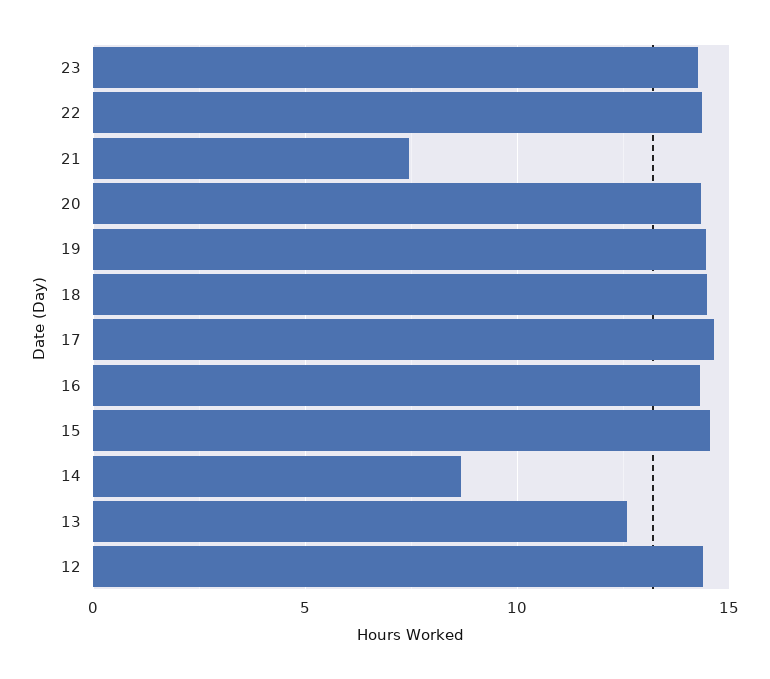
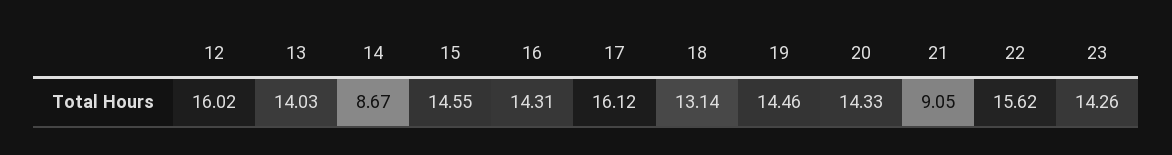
  {
    "23": 14.26,
-   "22": 14.5,
+   "22": 15.62,
-   "21": 7.5,
+   "21": 9.05,
    "20": 14.33,
    "19": 14.46,
-   "18": 14.5,
+   "18": 13.14,
-   "17": 14.5,
+   "17": 16.12,
    "16": 14.31,
    "15": 14.55,
    "14": 8.67,
-   "13": 12.5,
+   "13": 14.03,
-   "12": 14.5
+   "12": 16.02
  }

